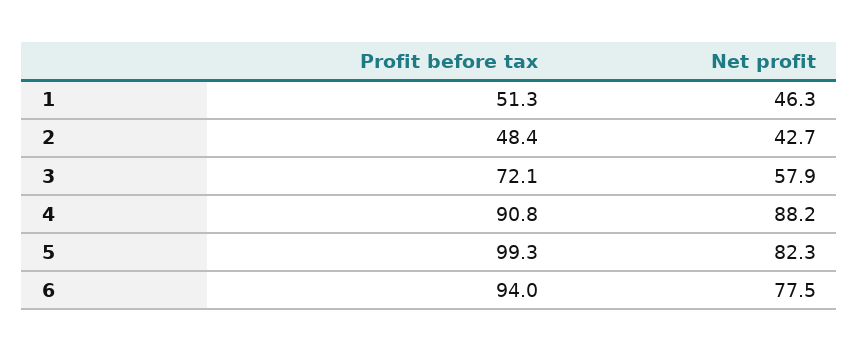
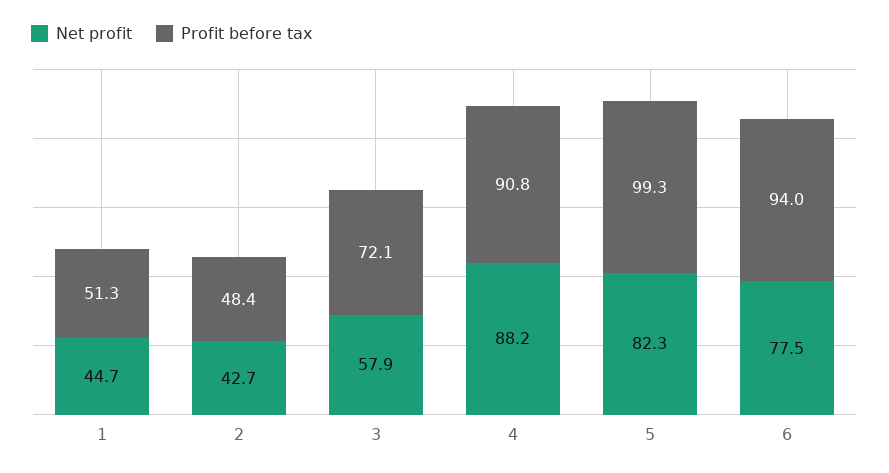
  {
    "Profit before tax": {
      "1": 51.3,
      "2": 48.4,
      "3": 72.1,
      "4": 90.8,
      "5": 99.3,
      "6": 94
    },
    "Net profit": {
-     "1": 46.3,
+     "1": 44.7,
      "2": 42.7,
      "3": 57.9,
      "4": 88.2,
      "5": 82.3,
      "6": 77.5
    }
  }

